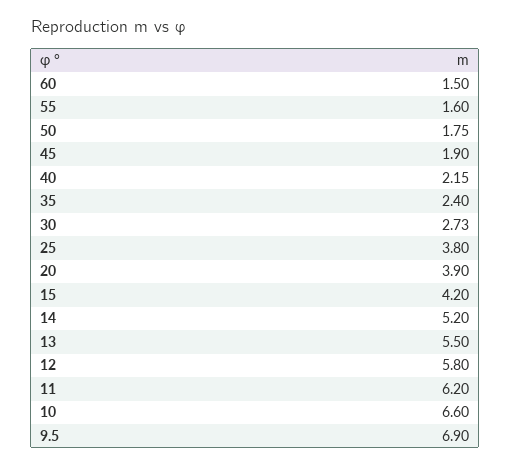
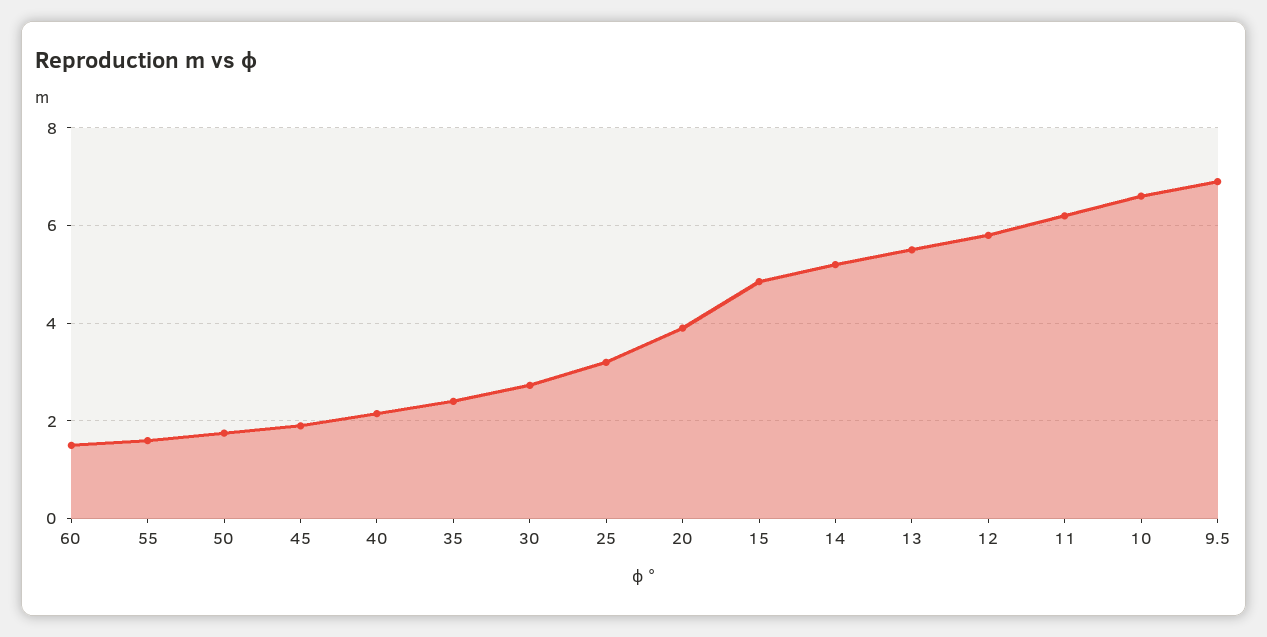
  {
    "60": 1.5,
    "55": 1.6,
    "50": 1.75,
    "45": 1.9,
    "40": 2.15,
    "35": 2.4,
    "30": 2.73,
-   "25": 3.8,
+   "25": 3.2,
    "20": 3.9,
-   "15": 4.2,
+   "15": 4.8,
    "14": 5.2,
    "13": 5.5,
    "12": 5.8,
    "11": 6.2,
    "10": 6.6,
    "9.5": 6.9
  }

